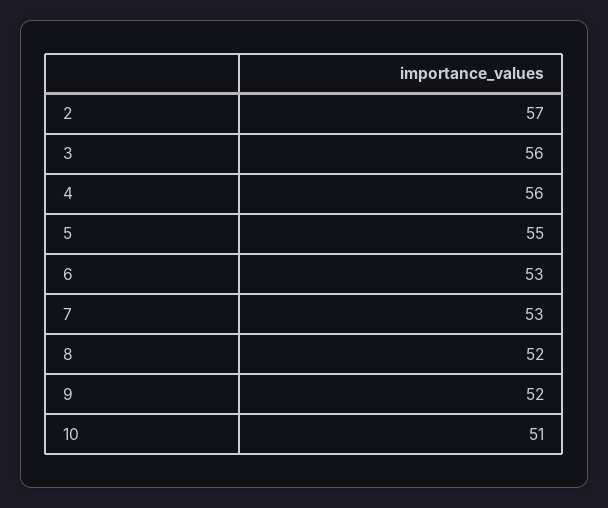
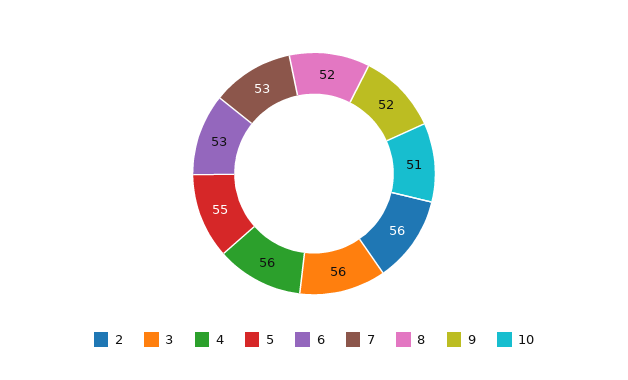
  {
-   "2": 57,
+   "2": 56,
    "3": 56,
    "4": 56,
    "5": 55,
    "6": 53,
    "7": 53,
    "8": 52,
    "9": 52,
    "10": 51
  }

